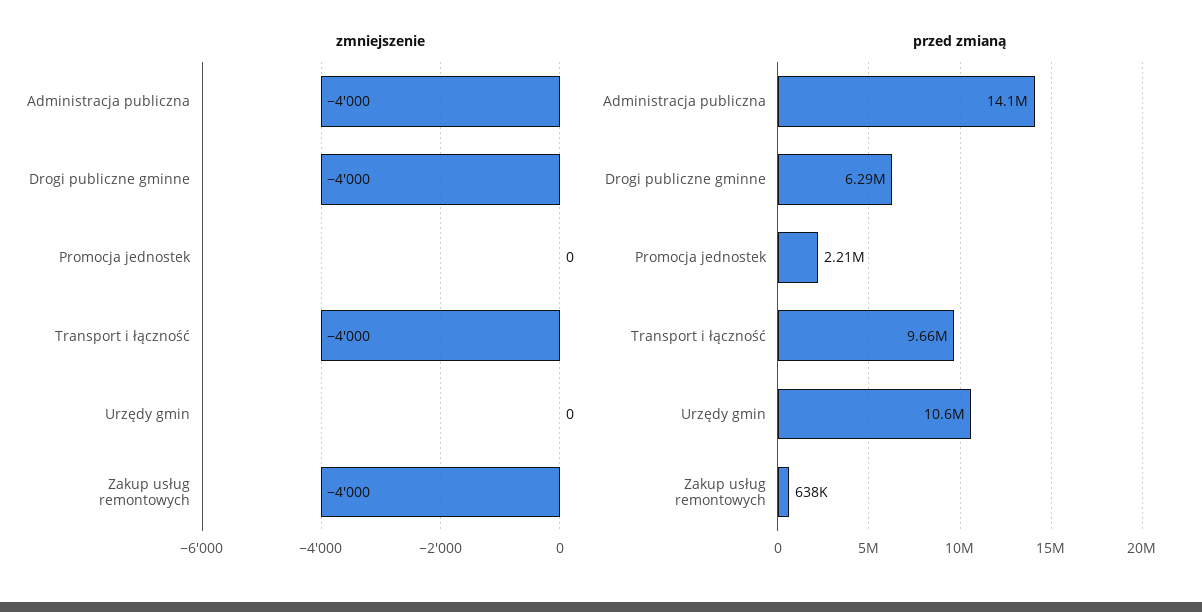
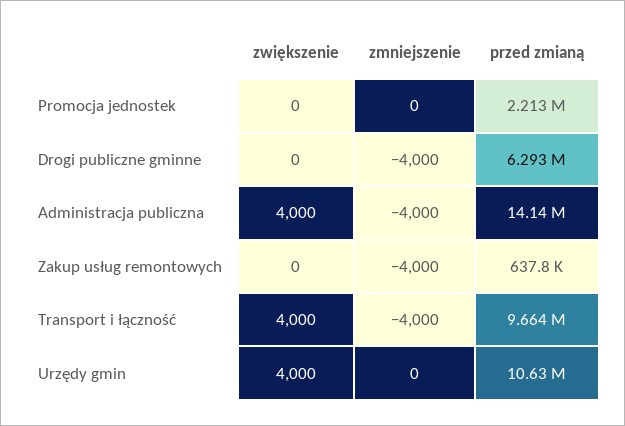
  {
    "zmniejszenie": {
      "Administracja publiczna": -4000,
      "Drogi publiczne gminne": -4000,
      "Promocja jednostek": 0,
      "Transport i łączność": -4000,
      "Urzędy gmin": 0,
      "Zakup usług remontowych": -4000
    },
    "przed zmianą": {
      "Administracja publiczna": 14140000,
      "Drogi publiczne gminne": 6293000,
      "Promocja jednostek": 2213000,
      "Transport i łączność": 9664000,
      "Urzędy gmin": 10630000,
      "Zakup usług remontowych": 637800
-   }
+   },
+   "zwiększenie": {
+     "Promocja jednostek": 0,
+     "Drogi publiczne gminne": 0,
+     "Administracja publiczna": 4000,
+     "Zakup usług remontowych": 0,
+     "Transport i łączność": 4000,
+     "Urzędy gmin": 4000
+   }
  }

